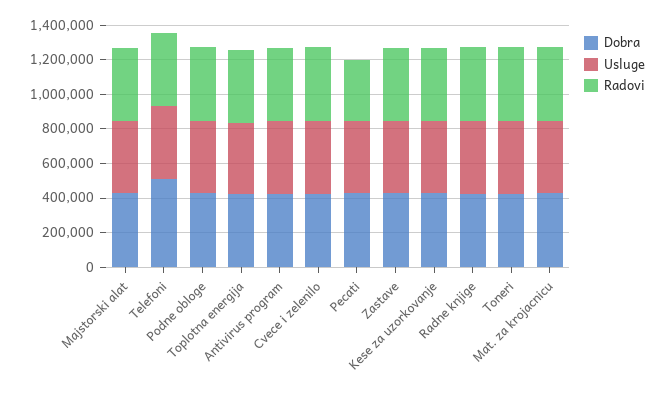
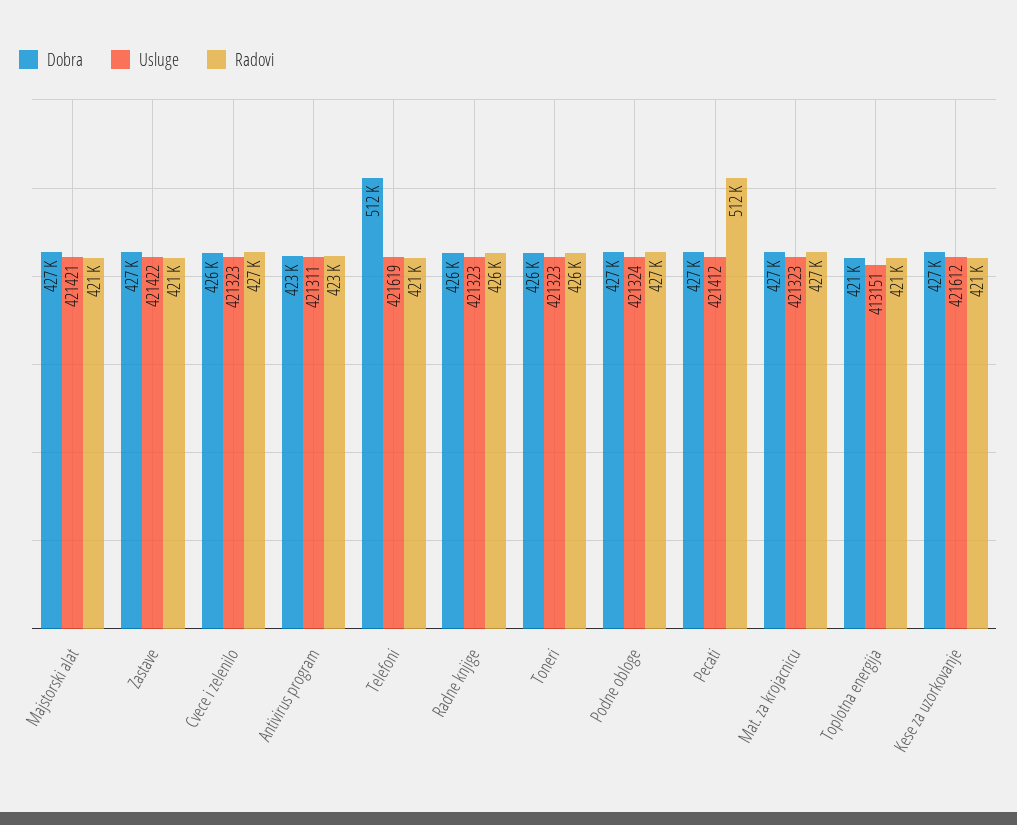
  {
    "Dobra": {
      "Majstorski alat": 427000,
      "Telefoni": 512000,
      "Podne obloge": 427000,
      "Toplotna energija": 421000,
      "Antivirus program": 423000,
      "Cvece i zelenilo": 426000,
      "Pecati": 427000,
      "Zastave": 427000,
      "Kese za uzorkovanje": 427000,
      "Radne knjige": 426000,
      "Toneri": 426000,
      "Mat. za krojacnicu": 427000
    },
    "Usluge": {
      "Majstorski alat": 421421,
      "Telefoni": 421619,
      "Podne obloge": 421324,
      "Toplotna energija": 413151,
      "Antivirus program": 421311,
      "Cvece i zelenilo": 421323,
      "Pecati": 421412,
      "Zastave": 421422,
      "Kese za uzorkovanje": 421612,
      "Radne knjige": 421323,
      "Toneri": 421323,
      "Mat. za krojacnicu": 421323
    },
    "Radovi": {
      "Majstorski alat": 421000,
      "Telefoni": 421000,
      "Podne obloge": 427000,
      "Toplotna energija": 421000,
      "Antivirus program": 423000,
      "Cvece i zelenilo": 427000,
-     "Pecati": 350000,
+     "Pecati": 512000,
      "Zastave": 421000,
      "Kese za uzorkovanje": 421000,
      "Radne knjige": 426000,
      "Toneri": 426000,
      "Mat. za krojacnicu": 427000
    }
  }

